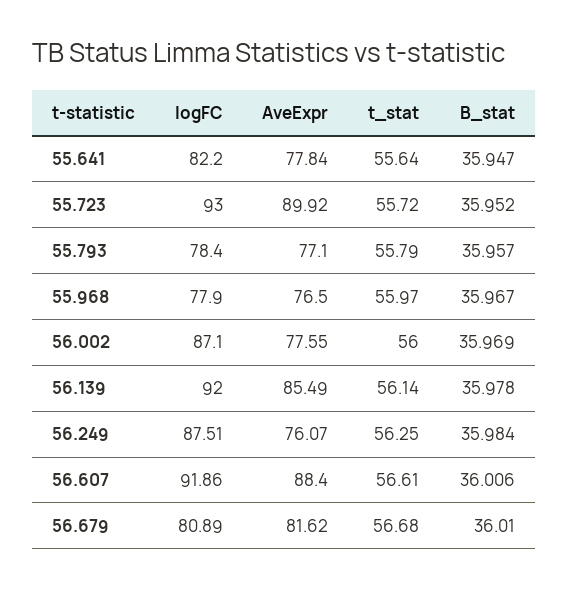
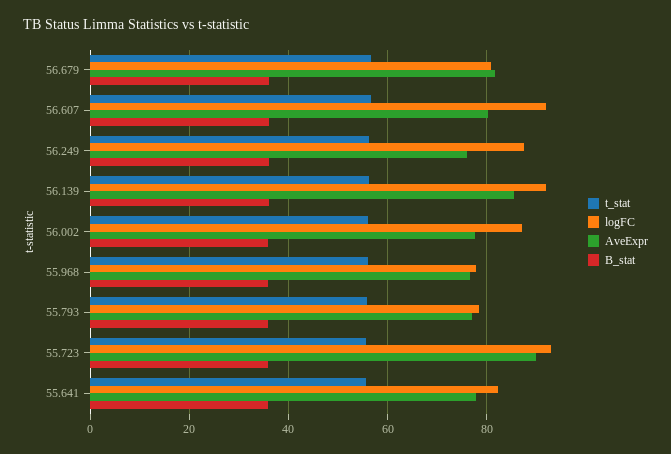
  {
    "logFC": {
      "55.641": 82.2,
      "55.723": 93,
      "55.793": 78.4,
      "55.968": 77.9,
      "56.002": 87.1,
      "56.139": 92,
      "56.249": 87.51,
      "56.607": 91.86,
      "56.679": 80.89
    },
    "AveExpr": {
      "55.641": 77.84,
      "55.723": 89.92,
      "55.793": 77.1,
      "55.968": 76.5,
      "56.002": 77.55,
      "56.139": 85.49,
      "56.249": 76.07,
-     "56.607": 88.4,
+     "56.607": 80,
      "56.679": 81.62
    },
    "t_stat": {
      "55.641": 55.64,
      "55.723": 55.72,
      "55.793": 55.79,
      "55.968": 55.97,
      "56.002": 56,
      "56.139": 56.14,
      "56.249": 56.25,
      "56.607": 56.61,
      "56.679": 56.68
    },
    "B_stat": {
      "55.641": 35.947,
      "55.723": 35.952,
      "55.793": 35.957,
      "55.968": 35.967,
      "56.002": 35.969,
      "56.139": 35.978,
      "56.249": 35.984,
      "56.607": 36.006,
      "56.679": 36.01
    }
  }

